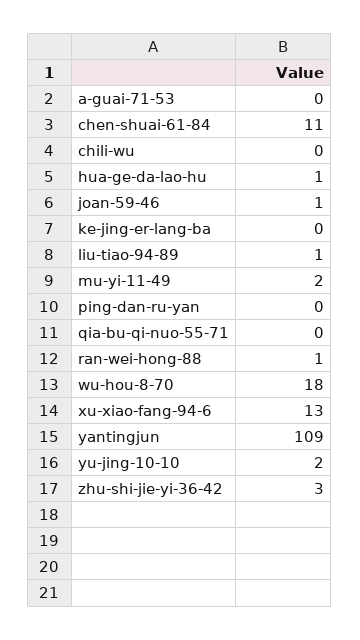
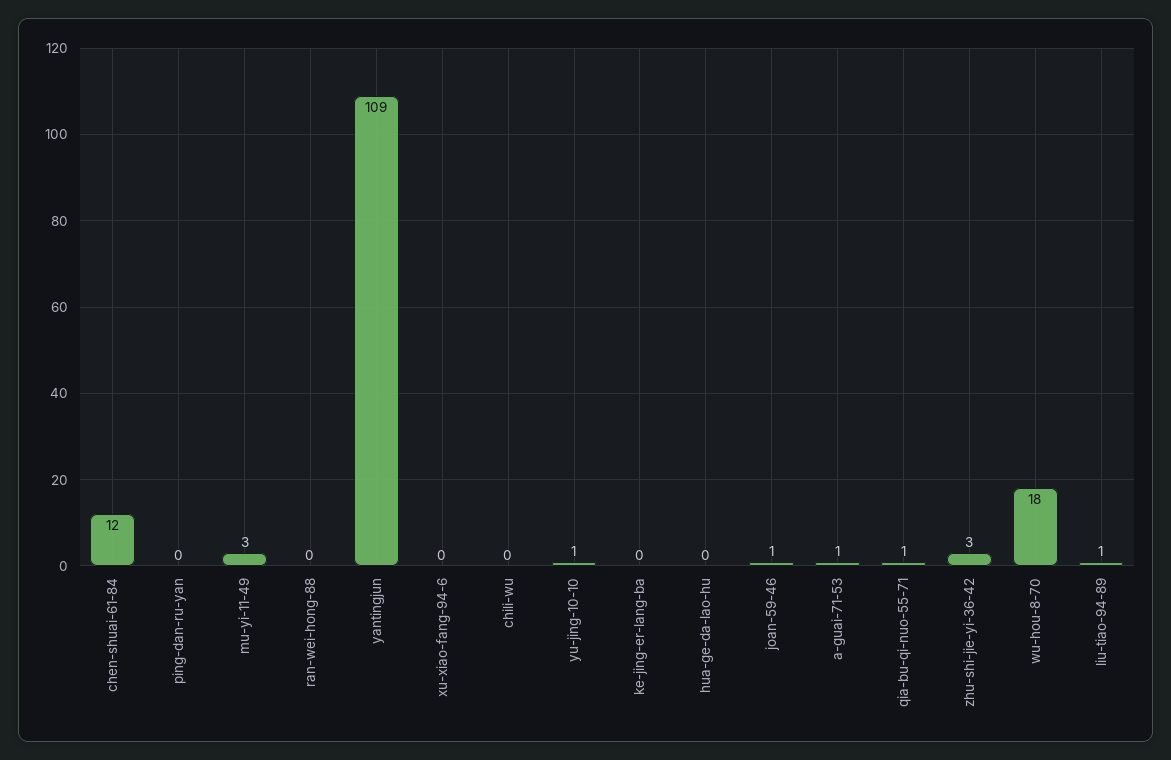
  {
-   "a-guai-71-53": 0,
+   "a-guai-71-53": 1,
-   "chen-shuai-61-84": 11,
+   "chen-shuai-61-84": 12,
    "chili-wu": 0,
-   "hua-ge-da-lao-hu": 1,
+   "hua-ge-da-lao-hu": 0,
    "joan-59-46": 1,
    "ke-jing-er-lang-ba": 0,
    "liu-tiao-94-89": 1,
-   "mu-yi-11-49": 2,
+   "mu-yi-11-49": 3,
    "ping-dan-ru-yan": 0,
-   "qia-bu-qi-nuo-55-71": 0,
+   "qia-bu-qi-nuo-55-71": 1,
-   "ran-wei-hong-88": 1,
+   "ran-wei-hong-88": 0,
    "wu-hou-8-70": 18,
-   "xu-xiao-fang-94-6": 13,
+   "xu-xiao-fang-94-6": 0,
    "yantingjun": 109,
-   "yu-jing-10-10": 2,
+   "yu-jing-10-10": 1,
    "zhu-shi-jie-yi-36-42": 3
  }

